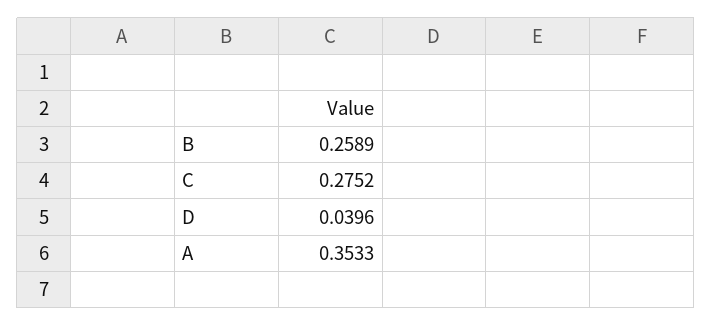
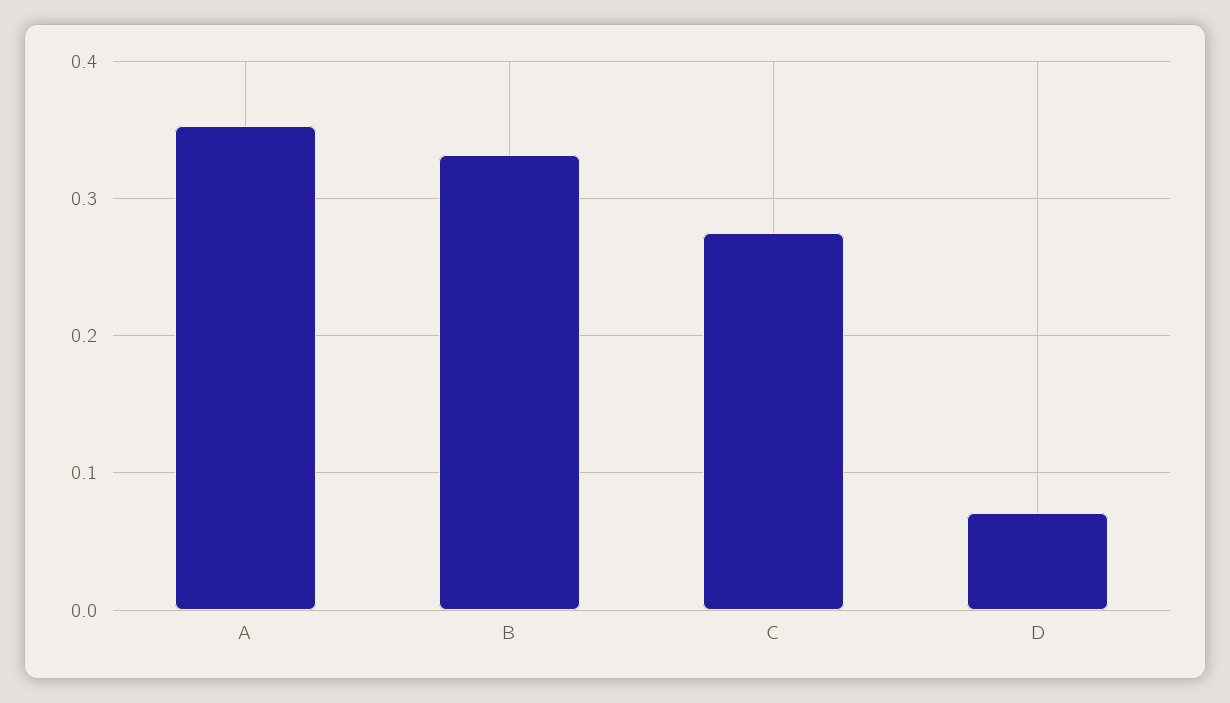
  {
-   "B": 0.2589,
+   "B": 0.33,
    "C": 0.2752,
-   "D": 0.0396,
+   "D": 0.07,
    "A": 0.3533
  }

